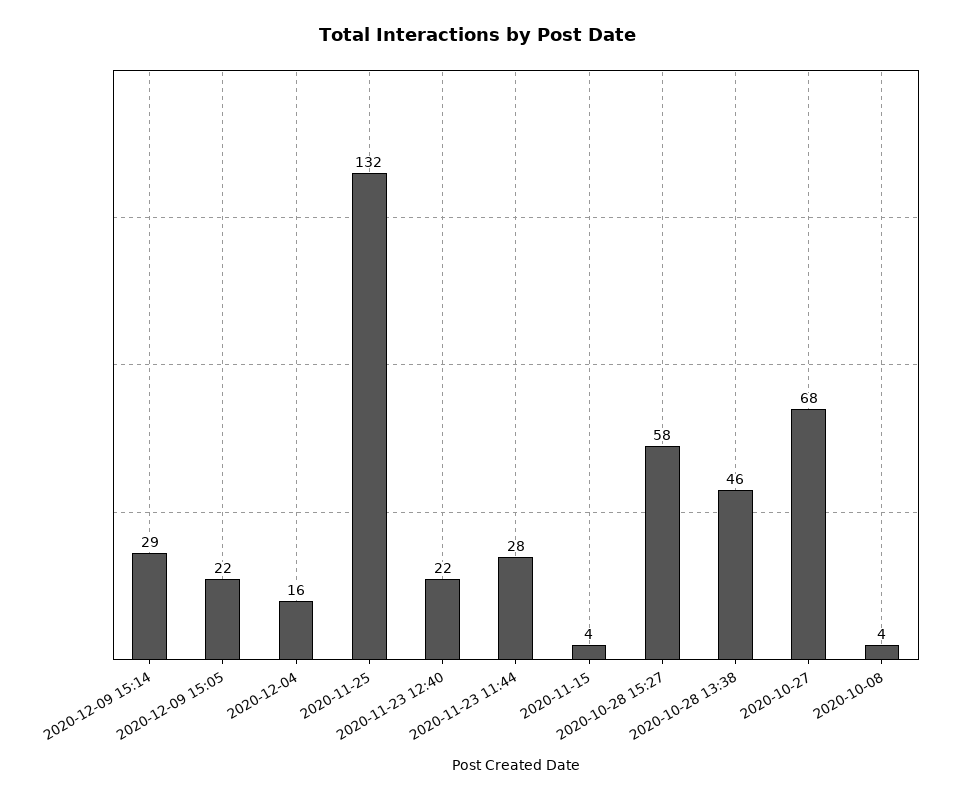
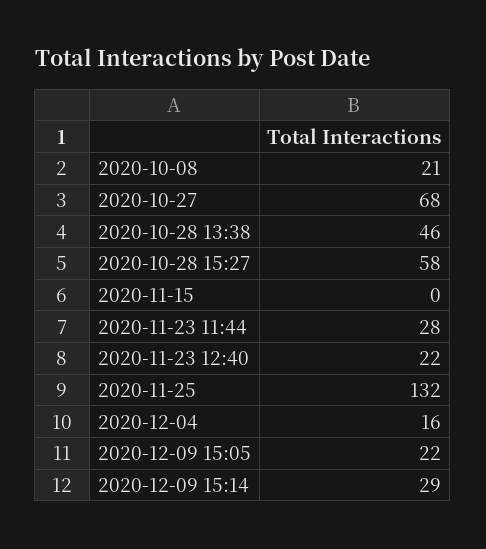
  {
    "2020-12-09 15:14": 29,
    "2020-12-09 15:05": 22,
    "2020-12-04": 16,
    "2020-11-25": 132,
    "2020-11-23 12:40": 22,
    "2020-11-23 11:44": 28,
-   "2020-11-15": 4,
+   "2020-11-15": 0,
    "2020-10-28 15:27": 58,
    "2020-10-28 13:38": 46,
    "2020-10-27": 68,
-   "2020-10-08": 4
+   "2020-10-08": 21
  }

